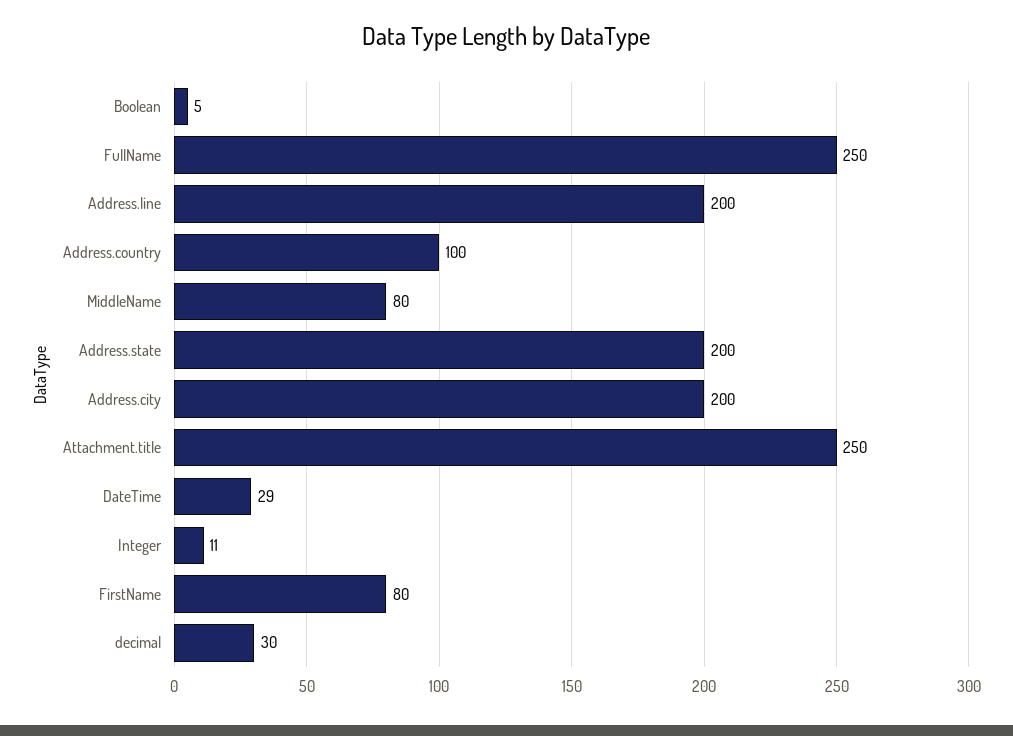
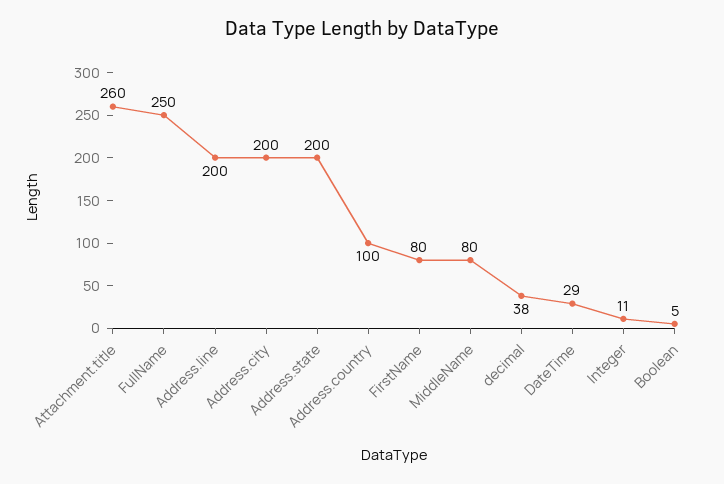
  {
    "Boolean": 5,
    "FullName": 250,
    "Address.line": 200,
    "Address.country": 100,
    "MiddleName": 80,
    "Address.state": 200,
    "Address.city": 200,
-   "Attachment.title": 250,
+   "Attachment.title": 260,
    "DateTime": 29,
    "Integer": 11,
    "FirstName": 80,
-   "decimal": 30
+   "decimal": 38
  }

